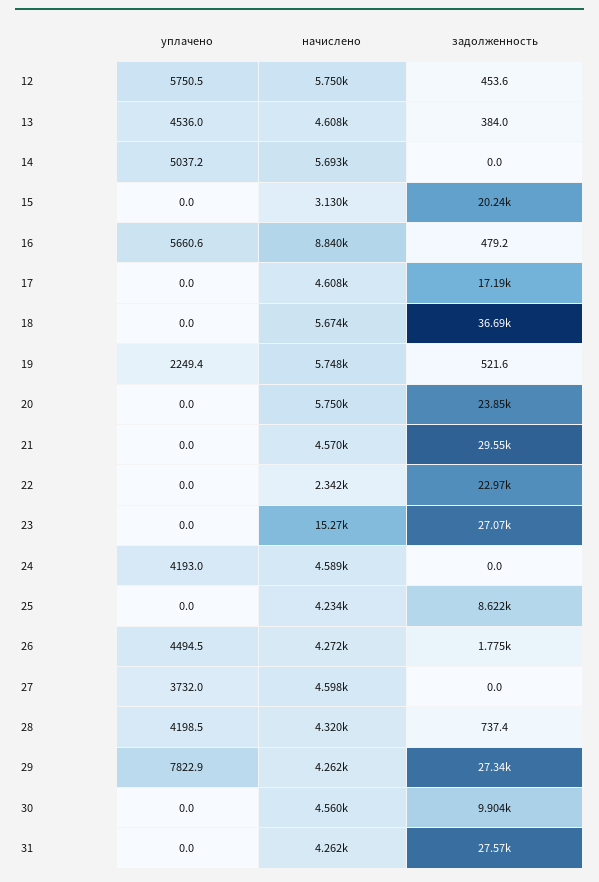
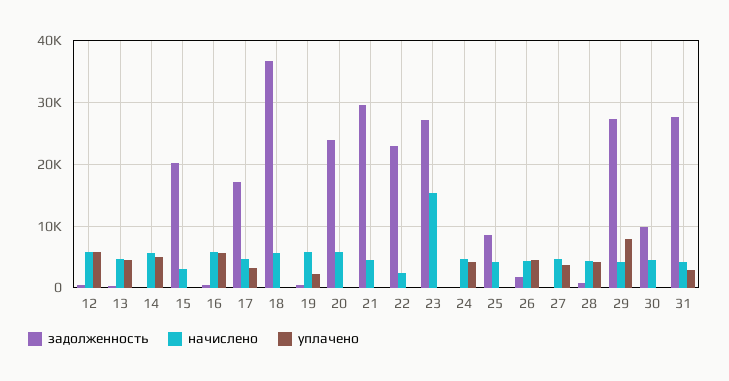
  {
    "уплачено": {
      "12": 5750.5,
      "13": 4536,
      "14": 5037.2,
      "15": 0,
      "16": 5660.6,
-     "17": 0,
+     "17": 3000,
      "18": 0,
      "19": 2249.4,
      "20": 0,
      "21": 0,
      "22": 0,
      "23": 0,
      "24": 4193,
      "25": 0,
      "26": 4494.5,
      "27": 3732,
      "28": 4198.5,
      "29": 7822.9,
      "30": 0,
-     "31": 0
+     "31": 3000
    },
    "начислено": {
      "12": 5750,
      "13": 4608,
      "14": 5693,
      "15": 3130,
-     "16": 8840,
+     "16": 6000,
      "17": 4608,
      "18": 5674,
      "19": 5748,
      "20": 5750,
      "21": 4570,
      "22": 2342,
      "23": 15270,
      "24": 4589,
      "25": 4234,
      "26": 4272,
      "27": 4598,
      "28": 4320,
      "29": 4262,
      "30": 4560,
      "31": 4262
    },
    "задолженность": {
      "12": 453.6,
      "13": 384,
      "14": 0,
      "15": 20240,
      "16": 479.2,
      "17": 17190,
      "18": 36690,
      "19": 521.6,
      "20": 23850,
      "21": 29550,
      "22": 22970,
      "23": 27070,
      "24": 0,
      "25": 8622,
      "26": 1775,
      "27": 0,
      "28": 737.4,
      "29": 27340,
      "30": 9904,
      "31": 27570
    }
  }

